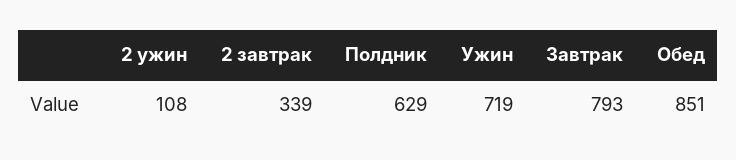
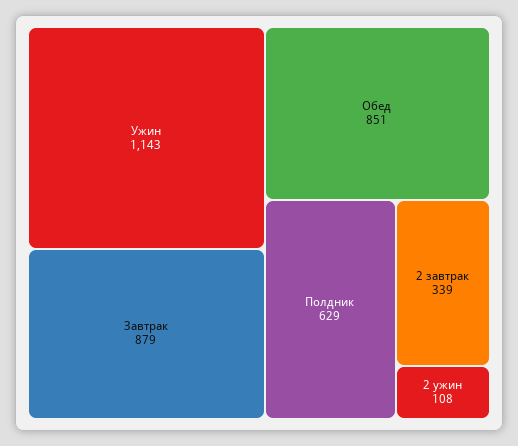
  {
    "2 ужин": 108,
    "2 завтрак": 339,
    "Полдник": 629,
-   "Ужин": 719,
+   "Ужин": 1143,
-   "Завтрак": 793,
+   "Завтрак": 879,
    "Обед": 851
  }

